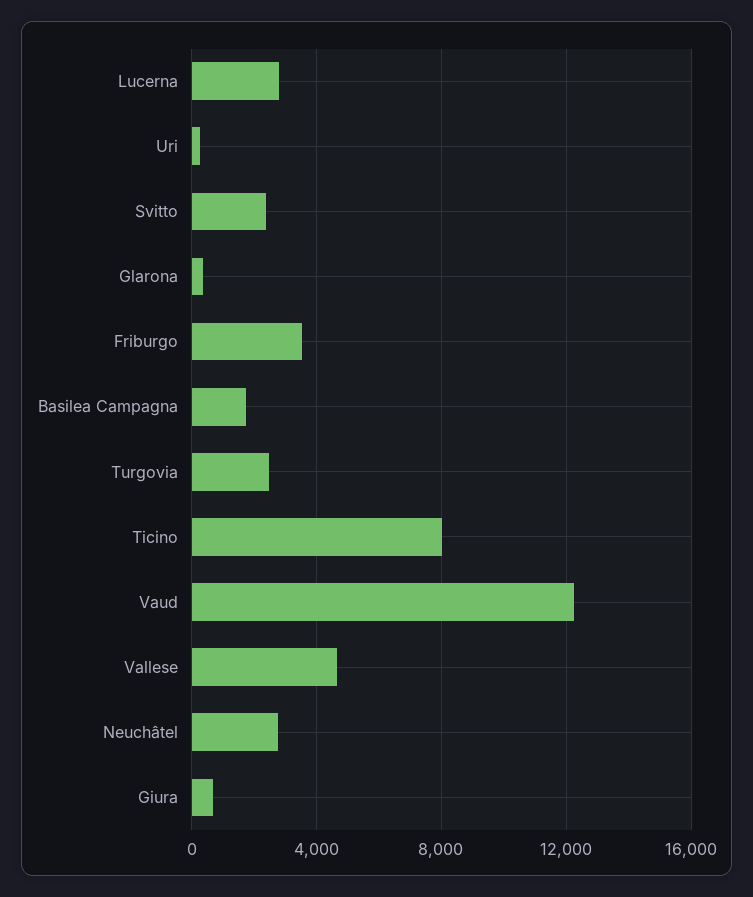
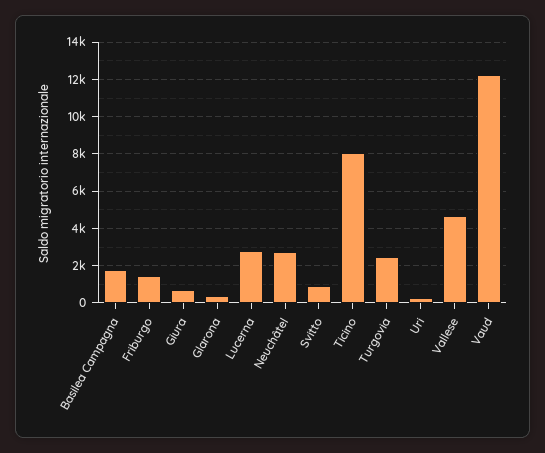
  {
    "Lucerna": 3000,
    "Uri": 500,
-   "Svitto": 2500,
+   "Svitto": 1000,
    "Glarona": 500,
-   "Friburgo": 3500,
+   "Friburgo": 1500,
    "Basilea Campagna": 1500,
    "Turgovia": 2500,
    "Ticino": 8000,
    "Vaud": 12000,
    "Vallese": 4500,
    "Neuchâtel": 3000,
    "Giura": 500
  }

